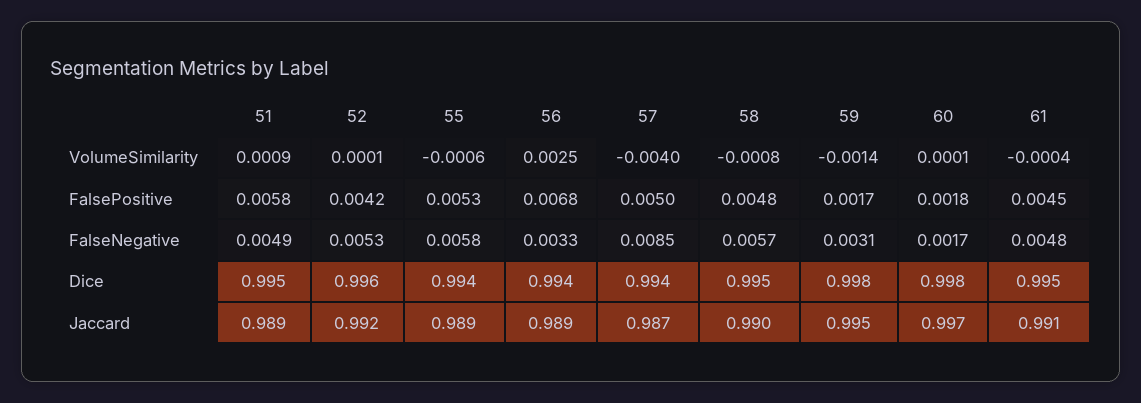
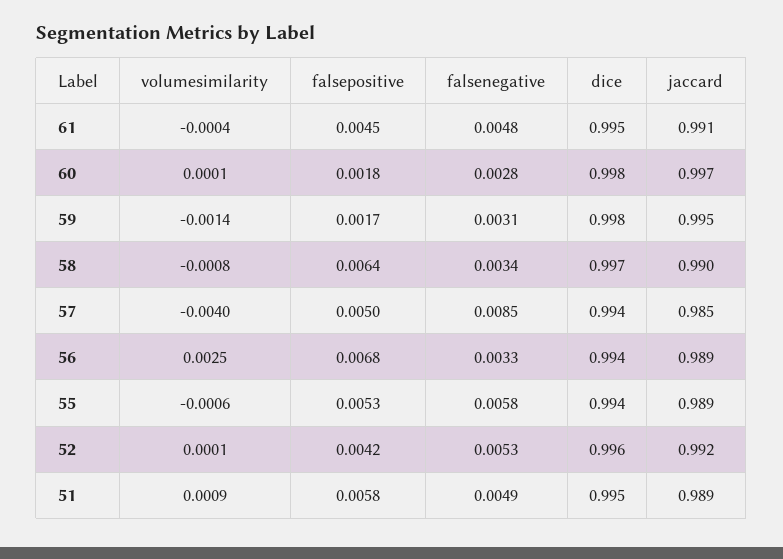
  {
    "51": {
      "VolumeSimilarity": 0.0009,
      "FalsePositive": 0.0058,
      "FalseNegative": 0.0049,
      "Dice": 0.995,
      "Jaccard": 0.989
    },
    "52": {
      "VolumeSimilarity": 0.0001,
      "FalsePositive": 0.0042,
      "FalseNegative": 0.0053,
      "Dice": 0.996,
      "Jaccard": 0.992
    },
    "55": {
      "VolumeSimilarity": -0.0006,
      "FalsePositive": 0.0053,
      "FalseNegative": 0.0058,
      "Dice": 0.994,
      "Jaccard": 0.989
    },
    "56": {
      "VolumeSimilarity": 0.0025,
      "FalsePositive": 0.0068,
      "FalseNegative": 0.0033,
      "Dice": 0.994,
      "Jaccard": 0.989
    },
    "57": {
      "VolumeSimilarity": -0.004,
      "FalsePositive": 0.005,
      "FalseNegative": 0.0085,
      "Dice": 0.994,
-     "Jaccard": 0.987
+     "Jaccard": 0.985
    },
    "58": {
      "VolumeSimilarity": -0.0008,
-     "FalsePositive": 0.0048,
+     "FalsePositive": 0.0064,
-     "FalseNegative": 0.0057,
+     "FalseNegative": 0.0034,
-     "Dice": 0.995,
+     "Dice": 0.997,
      "Jaccard": 0.99
    },
    "59": {
      "VolumeSimilarity": -0.0014,
      "FalsePositive": 0.0017,
      "FalseNegative": 0.0031,
      "Dice": 0.998,
      "Jaccard": 0.995
    },
    "60": {
      "VolumeSimilarity": 0.0001,
      "FalsePositive": 0.0018,
-     "FalseNegative": 0.0017,
+     "FalseNegative": 0.0028,
      "Dice": 0.998,
      "Jaccard": 0.997
    },
    "61": {
      "VolumeSimilarity": -0.0004,
      "FalsePositive": 0.0045,
      "FalseNegative": 0.0048,
      "Dice": 0.995,
      "Jaccard": 0.991
    }
  }

